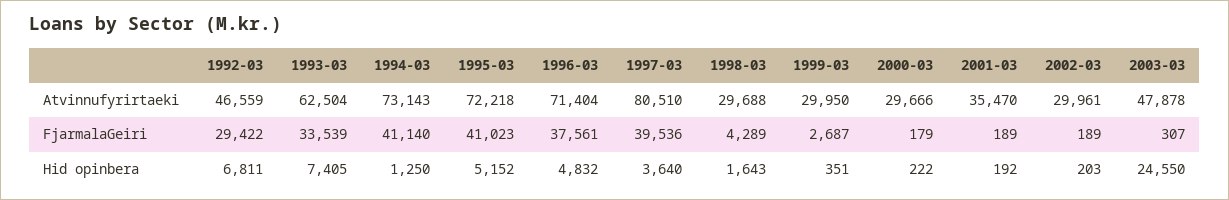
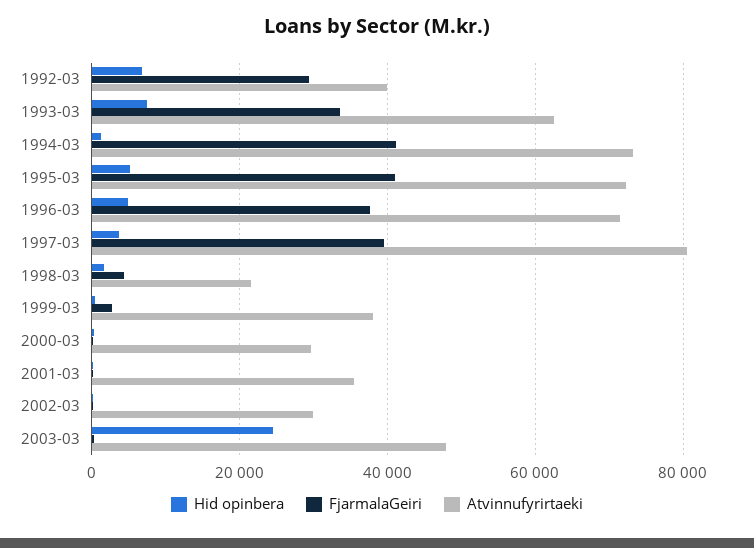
  {
    "Atvinnufyrirtaeki": {
-     "1992-03": 46559,
+     "1992-03": 40000,
      "1993-03": 62504,
      "1994-03": 73143,
      "1995-03": 72218,
      "1996-03": 71404,
      "1997-03": 80510,
-     "1998-03": 29688,
+     "1998-03": 22000,
-     "1999-03": 29950,
+     "1999-03": 38000,
      "2000-03": 29666,
      "2001-03": 35470,
      "2002-03": 29961,
      "2003-03": 47878
    },
    "FjarmalaGeiri": {
      "1992-03": 29422,
      "1993-03": 33539,
      "1994-03": 41140,
      "1995-03": 41023,
      "1996-03": 37561,
      "1997-03": 39536,
      "1998-03": 4289,
      "1999-03": 2687,
      "2000-03": 179,
      "2001-03": 189,
      "2002-03": 189,
      "2003-03": 307
    },
    "Hid opinbera": {
      "1992-03": 6811,
      "1993-03": 7405,
      "1994-03": 1250,
      "1995-03": 5152,
      "1996-03": 4832,
      "1997-03": 3640,
      "1998-03": 1643,
      "1999-03": 351,
      "2000-03": 222,
      "2001-03": 192,
      "2002-03": 203,
      "2003-03": 24550
    }
  }

